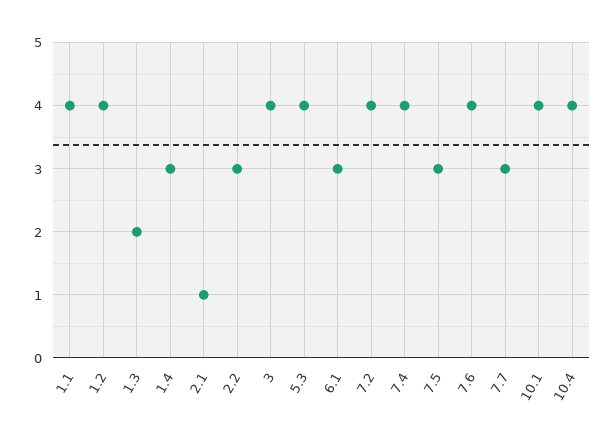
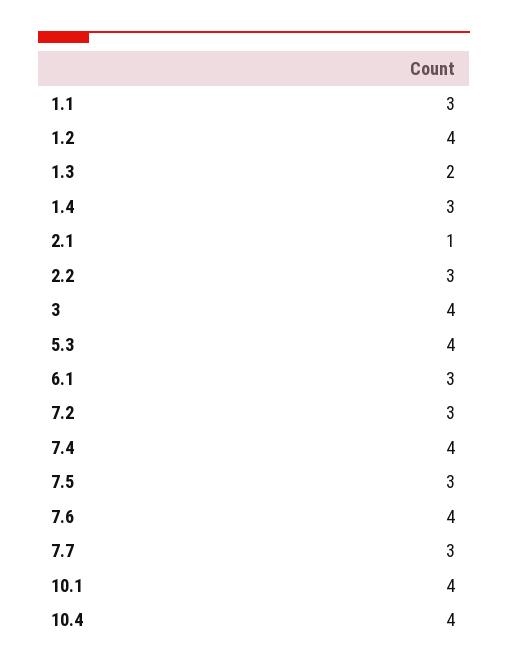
  {
-   "1.1": 4,
+   "1.1": 3,
    "1.2": 4,
    "1.3": 2,
    "1.4": 3,
    "2.1": 1,
    "2.2": 3,
    "3": 4,
    "5.3": 4,
    "6.1": 3,
-   "7.2": 4,
+   "7.2": 3,
    "7.4": 4,
    "7.5": 3,
    "7.6": 4,
    "7.7": 3,
    "10.1": 4,
    "10.4": 4
  }

